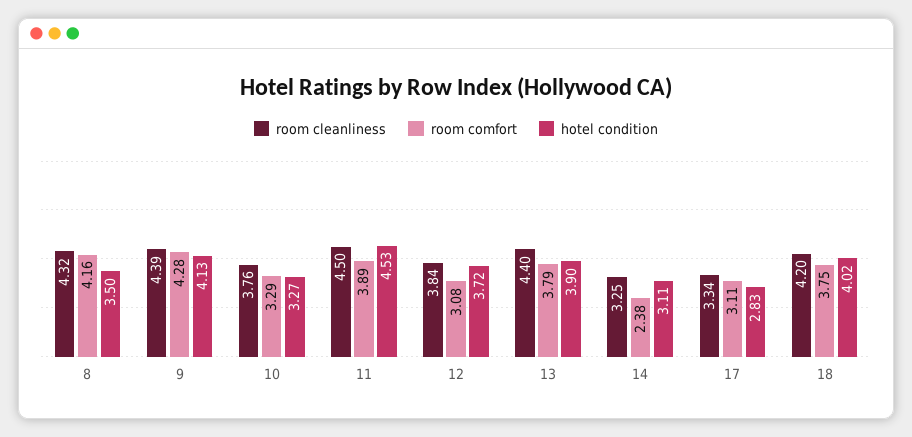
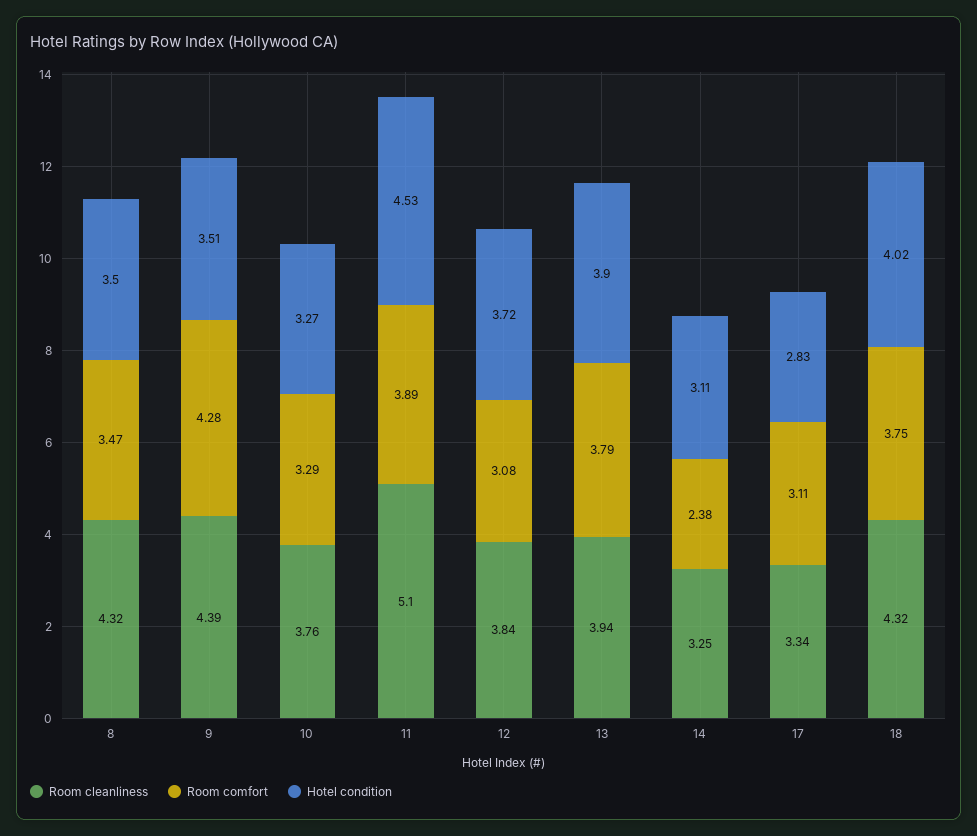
  {
    "room cleanliness": {
      "8": 4.32,
      "9": 4.39,
      "10": 3.76,
-     "11": 4.5,
+     "11": 5.1,
      "12": 3.84,
-     "13": 4.4,
+     "13": 3.94,
      "14": 3.25,
      "17": 3.34,
-     "18": 4.2
+     "18": 4.32
    },
    "room comfort": {
-     "8": 4.16,
+     "8": 3.47,
      "9": 4.28,
      "10": 3.29,
      "11": 3.89,
      "12": 3.08,
      "13": 3.79,
      "14": 2.38,
      "17": 3.11,
      "18": 3.75
    },
    "hotel condition": {
      "8": 3.5,
-     "9": 4.13,
+     "9": 3.51,
      "10": 3.27,
      "11": 4.53,
      "12": 3.72,
      "13": 3.9,
      "14": 3.11,
      "17": 2.83,
      "18": 4.02
    }
  }

